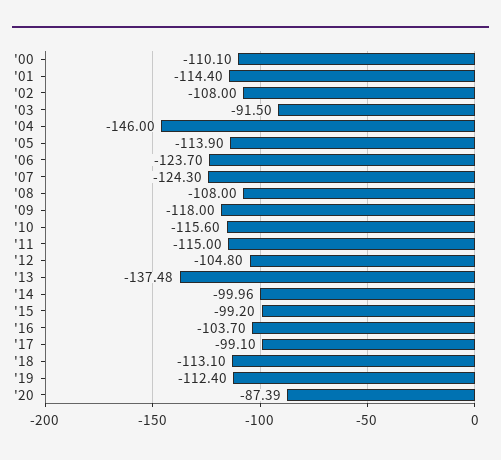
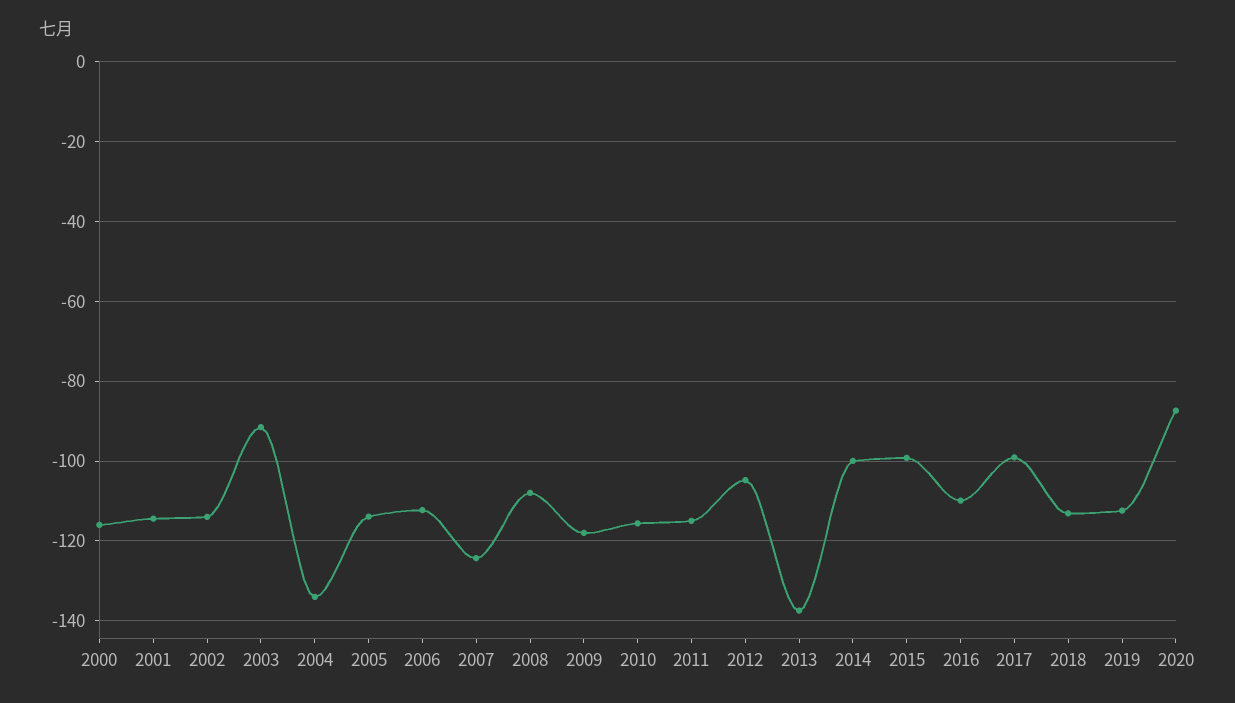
  {
-   "'00": -110.1,
+   "'00": -116,
    "'01": -114.4,
-   "'02": -108,
+   "'02": -114,
    "'03": -91.5,
-   "'04": -146,
+   "'04": -134,
    "'05": -113.9,
-   "'06": -123.7,
+   "'06": -112,
    "'07": -124.3,
    "'08": -108,
    "'09": -118,
    "'10": -115.6,
    "'11": -115,
    "'12": -104.8,
    "'13": -137.48,
    "'14": -99.96,
    "'15": -99.2,
-   "'16": -103.7,
+   "'16": -110,
    "'17": -99.1,
    "'18": -113.1,
    "'19": -112.4,
    "'20": -87.39
  }

